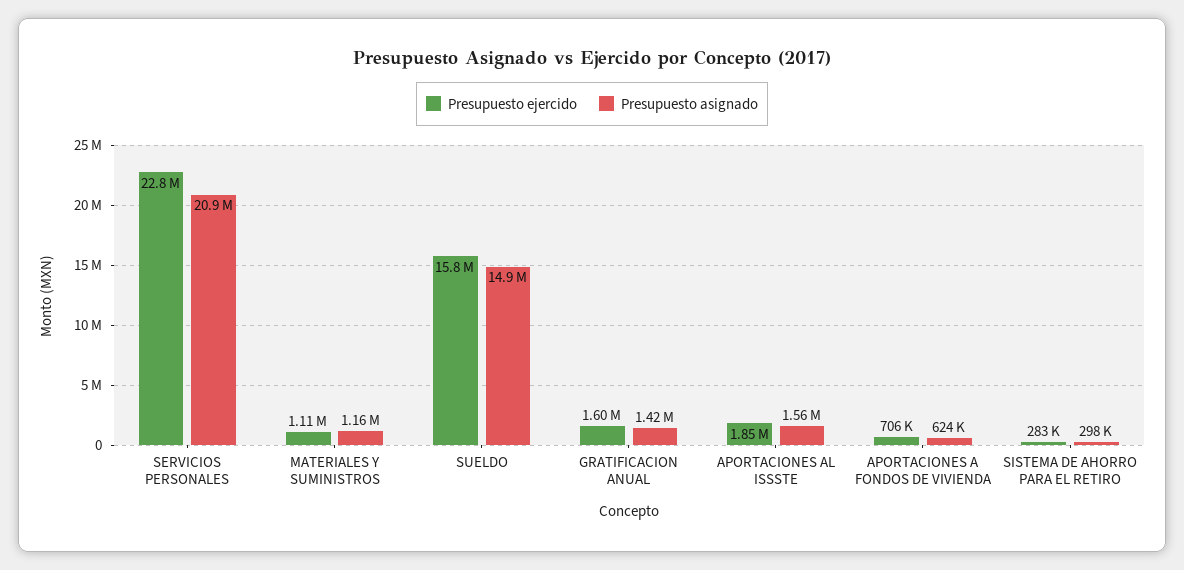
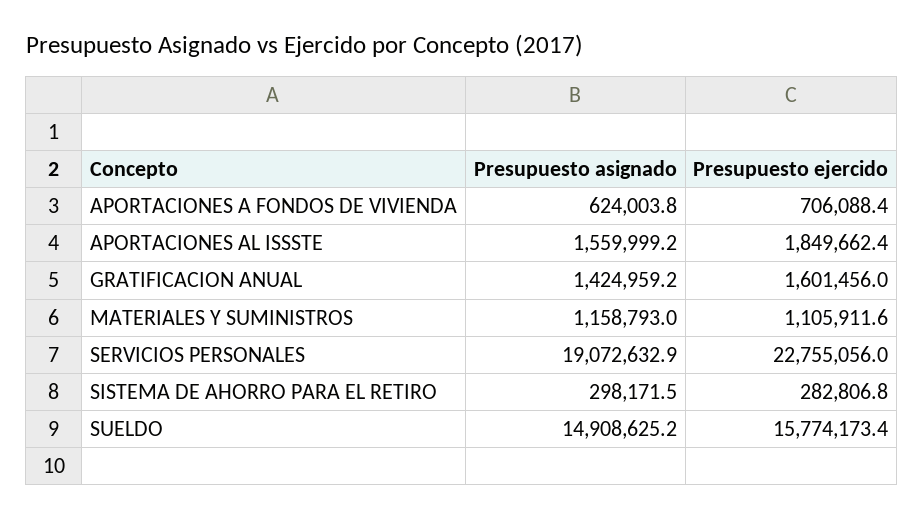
  {
    "Presupuesto ejercido": {
      "SERVICIOS PERSONALES": 22755056,
      "MATERIALES Y SUMINISTROS": 1105911.6,
      "SUELDO": 15774173.4,
      "GRATIFICACION ANUAL": 1601456,
      "APORTACIONES AL ISSSTE": 1849662.4,
      "APORTACIONES A FONDOS DE VIVIENDA": 706088.4,
      "SISTEMA DE AHORRO PARA EL RETIRO": 282806.8
    },
    "Presupuesto asignado": {
-     "SERVICIOS PERSONALES": 20900000,
+     "SERVICIOS PERSONALES": 19072632.9,
      "MATERIALES Y SUMINISTROS": 1158793,
      "SUELDO": 14908625.2,
      "GRATIFICACION ANUAL": 1424959.2,
      "APORTACIONES AL ISSSTE": 1559999.2,
      "APORTACIONES A FONDOS DE VIVIENDA": 624003.8,
      "SISTEMA DE AHORRO PARA EL RETIRO": 298171.5
    }
  }

